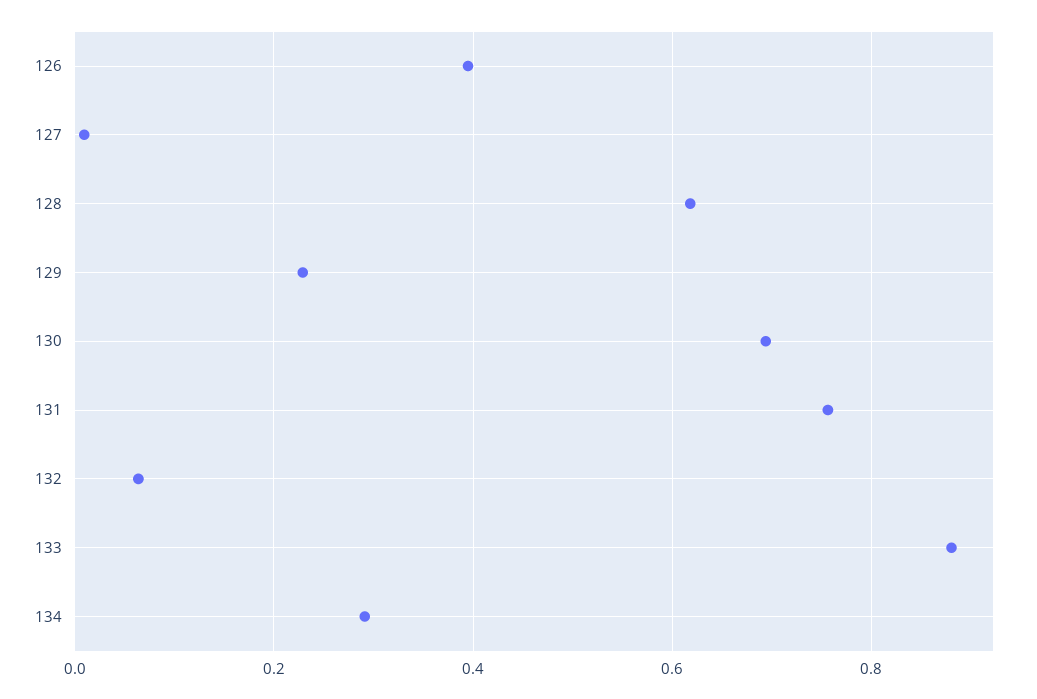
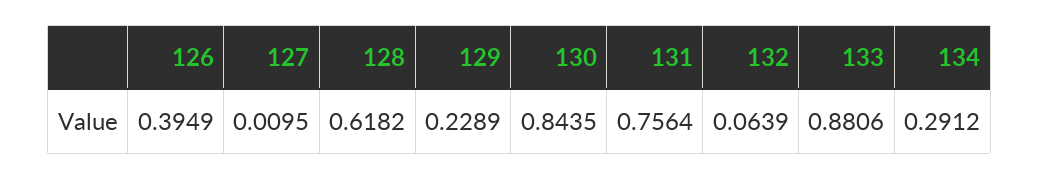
  {
    "126": 0.3949,
    "127": 0.0095,
    "128": 0.6182,
    "129": 0.2289,
-   "130": 0.7,
+   "130": 0.8435,
    "131": 0.7564,
    "132": 0.0639,
    "133": 0.8806,
    "134": 0.2912
  }

